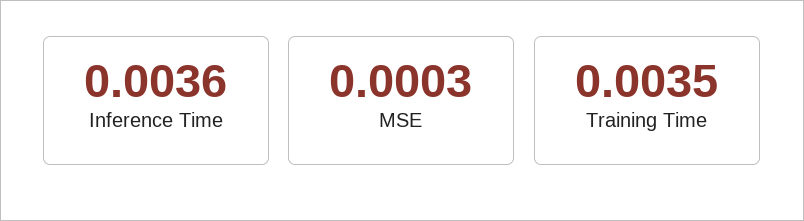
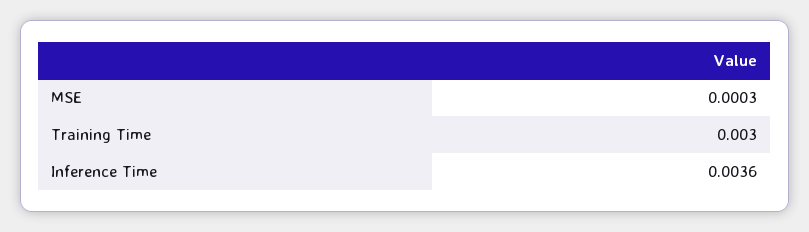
  {
    "Inference Time": 0.0036,
    "MSE": 0.0003,
-   "Training Time": 0.0035
+   "Training Time": 0.003
  }

